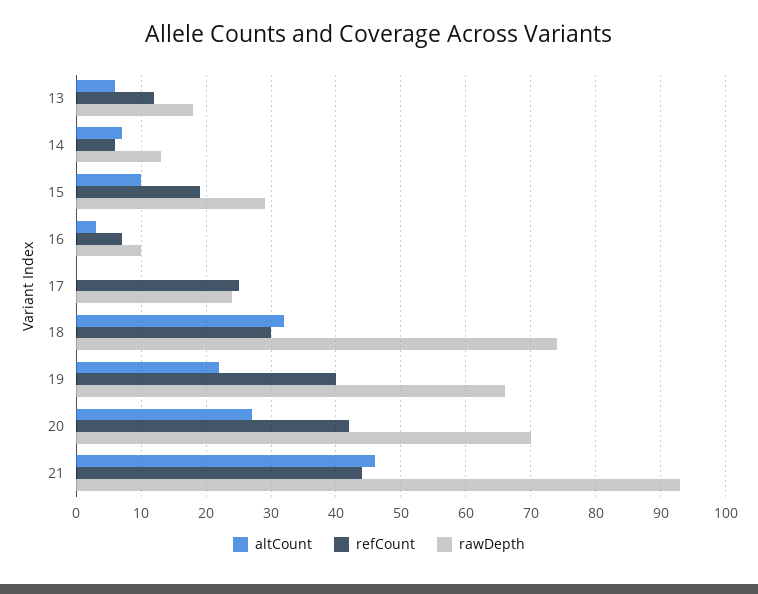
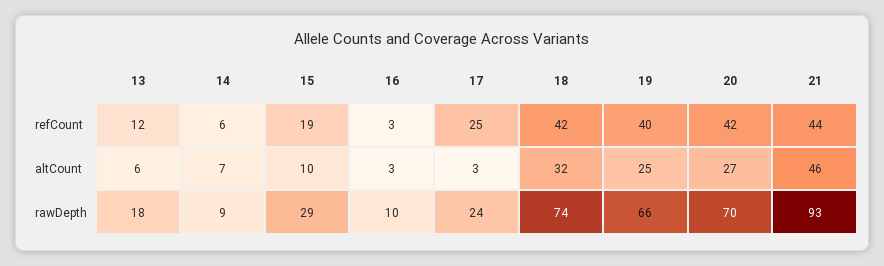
  {
    "altCount": {
      "13": 6,
      "14": 7,
      "15": 10,
      "16": 3,
-     "17": 0,
+     "17": 3,
      "18": 32,
-     "19": 22,
+     "19": 25,
      "20": 27,
      "21": 46
    },
    "refCount": {
      "13": 12,
      "14": 6,
      "15": 19,
-     "16": 7,
+     "16": 3,
      "17": 25,
-     "18": 30,
+     "18": 42,
      "19": 40,
      "20": 42,
      "21": 44
    },
    "rawDepth": {
      "13": 18,
-     "14": 13,
+     "14": 9,
      "15": 29,
      "16": 10,
      "17": 24,
      "18": 74,
      "19": 66,
      "20": 70,
      "21": 93
    }
  }

